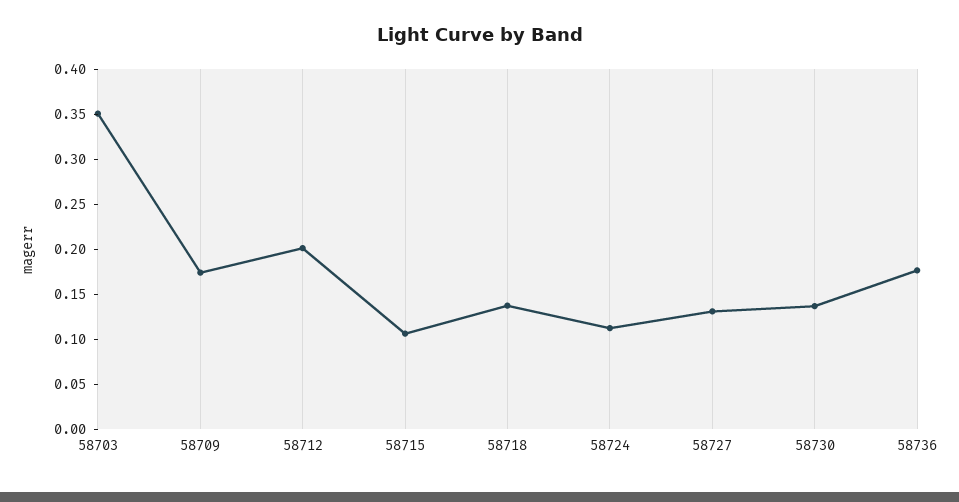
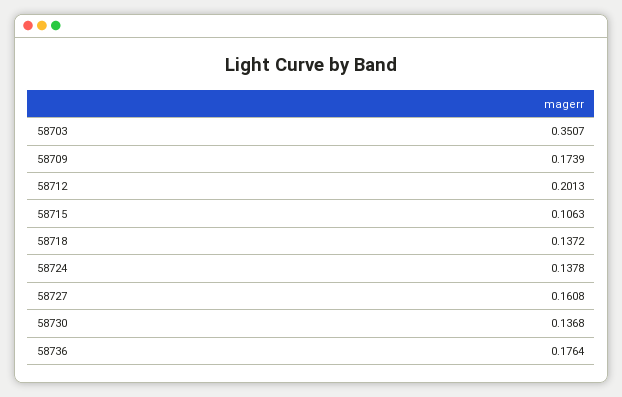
  {
    "58703": 0.3507,
    "58709": 0.1739,
    "58712": 0.2013,
    "58715": 0.1063,
    "58718": 0.1372,
-   "58724": 0.11,
+   "58724": 0.1378,
-   "58727": 0.13,
+   "58727": 0.1608,
    "58730": 0.1368,
    "58736": 0.1764
  }

